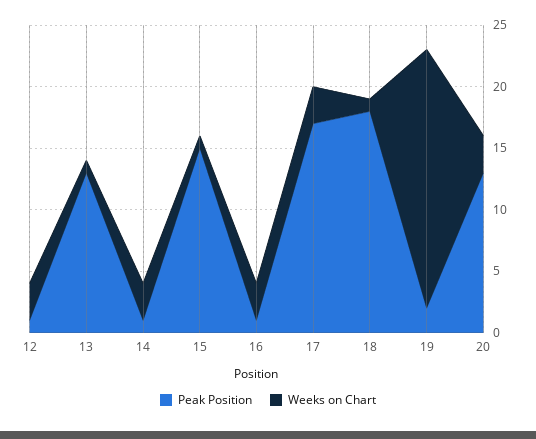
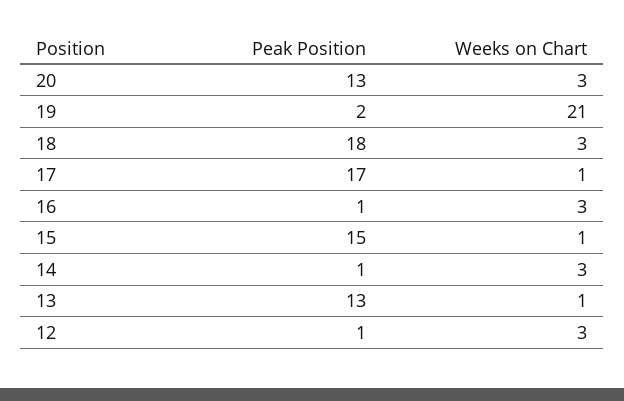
  {
    "Peak Position": {
      "12": 1,
      "13": 13,
      "14": 1,
      "15": 15,
      "16": 1,
      "17": 17,
      "18": 18,
      "19": 2,
      "20": 13
    },
    "Weeks on Chart": {
      "12": 3,
      "13": 1,
      "14": 3,
      "15": 1,
      "16": 3,
-     "17": 3,
+     "17": 1,
-     "18": 1,
+     "18": 3,
      "19": 21,
      "20": 3
    }
  }

